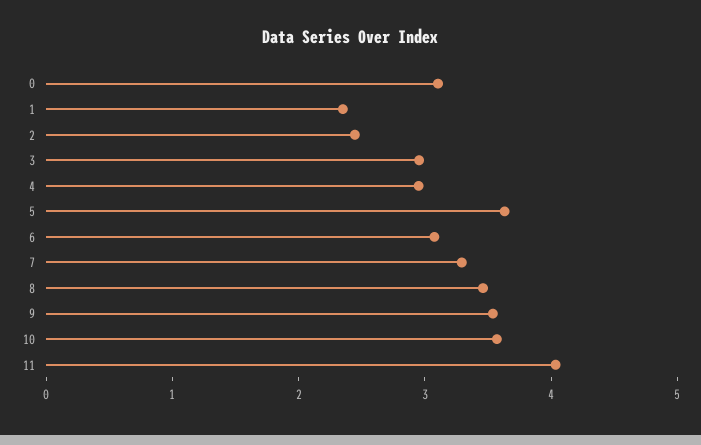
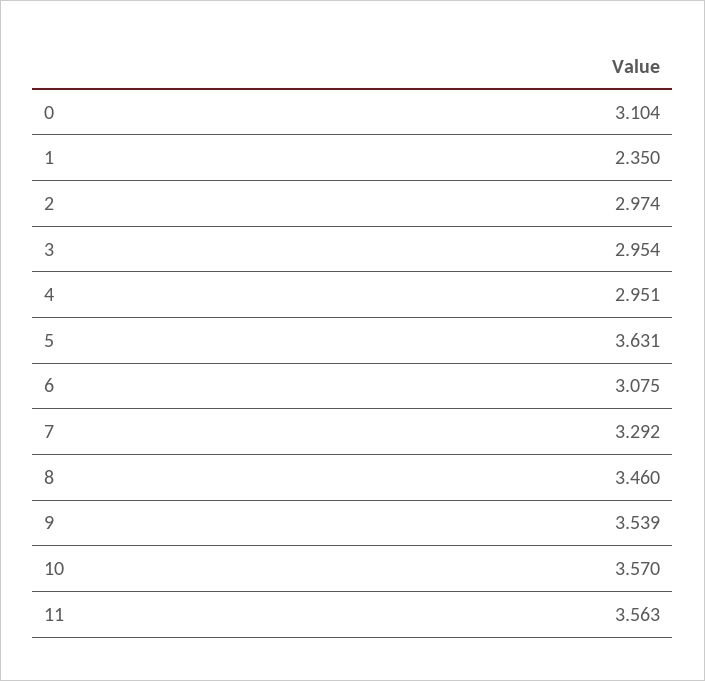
  {
    "0": 3.104,
    "1": 2.35,
-   "2": 2.4,
+   "2": 2.974,
    "3": 2.954,
    "4": 2.951,
    "5": 3.631,
    "6": 3.075,
    "7": 3.292,
    "8": 3.46,
    "9": 3.539,
    "10": 3.57,
-   "11": 4
+   "11": 3.563
  }

